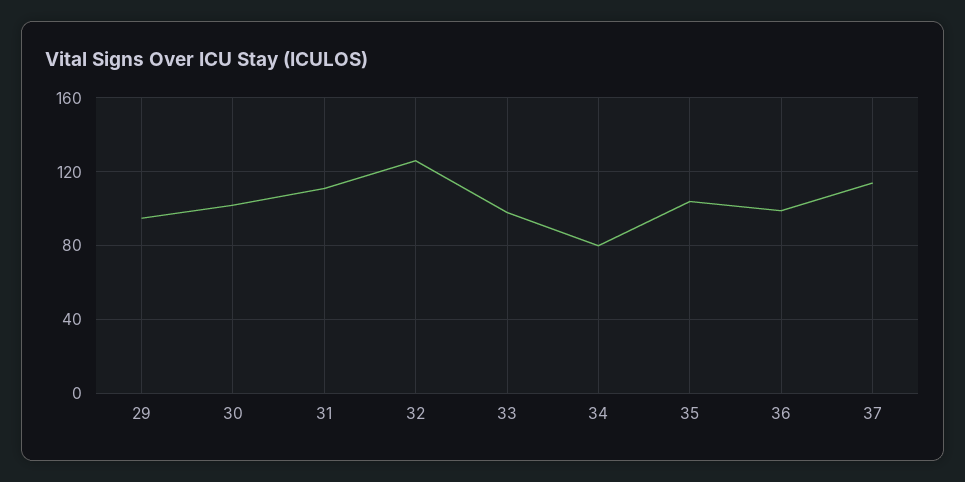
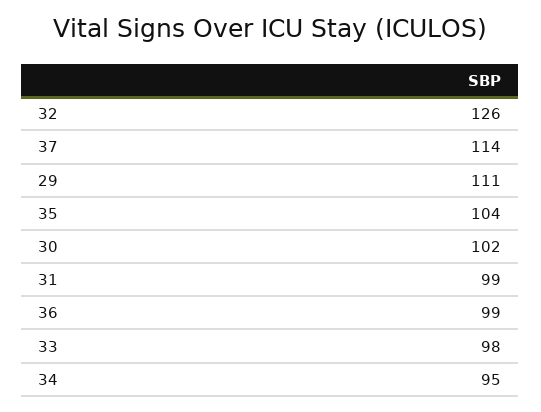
  {
-   "29": 95,
+   "29": 111,
    "30": 102,
-   "31": 110,
+   "31": 99,
    "32": 126,
    "33": 98,
-   "34": 80,
+   "34": 95,
    "35": 104,
    "36": 99,
    "37": 114
  }

